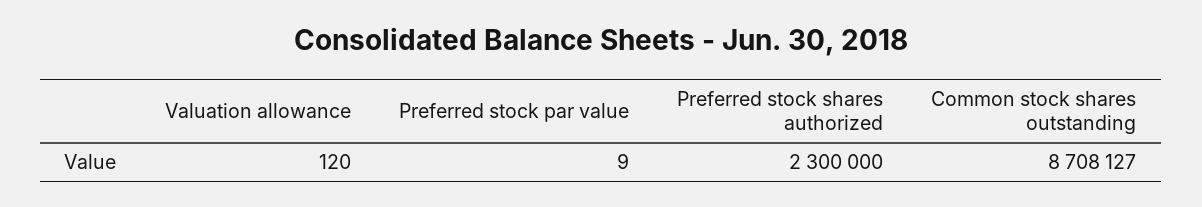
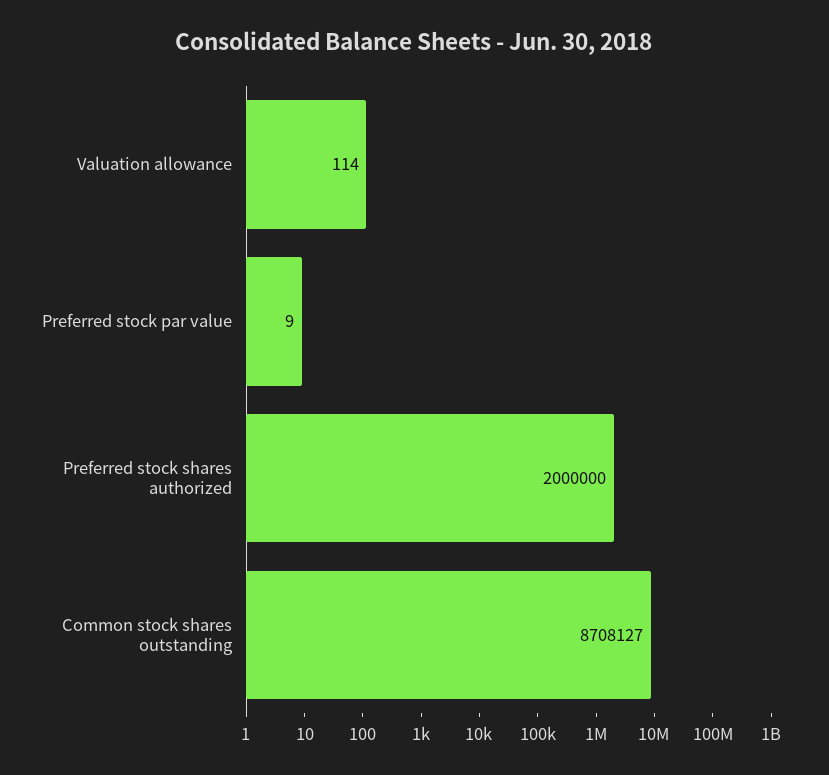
  {
-   "Valuation allowance": 120,
+   "Valuation allowance": 114,
    "Preferred stock par value": 9,
-   "Preferred stock shares authorized": 2300000,
+   "Preferred stock shares authorized": 2000000,
    "Common stock shares outstanding": 8708127
  }

